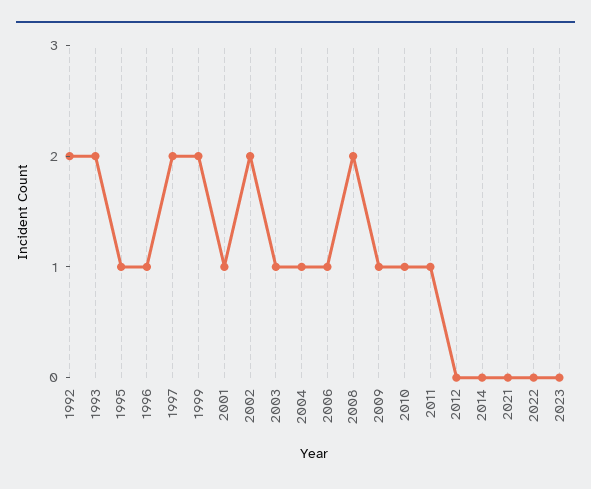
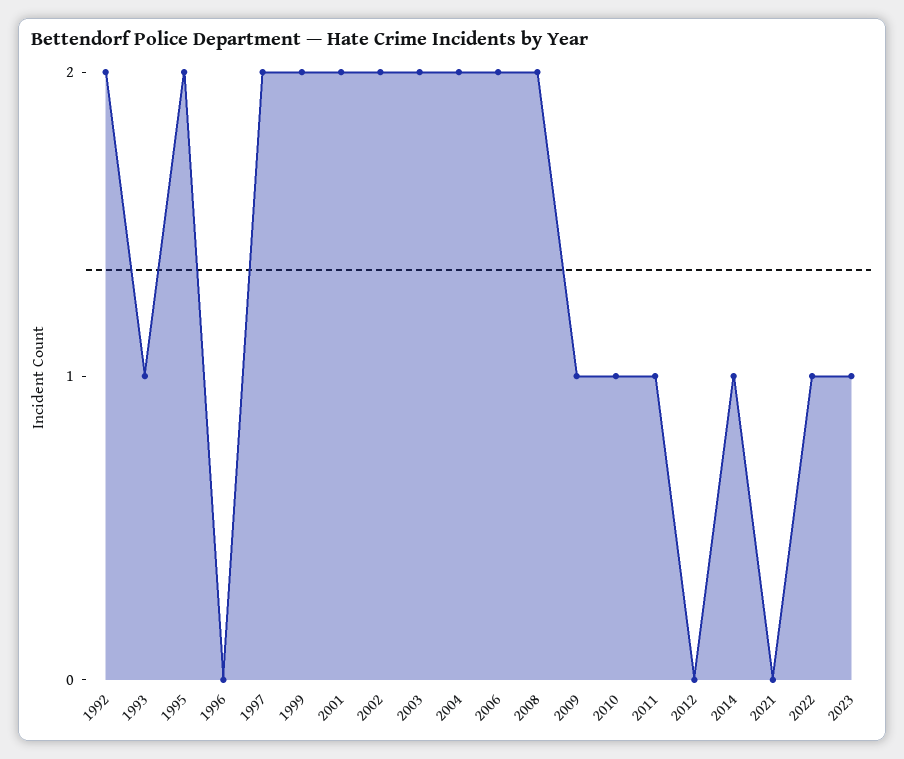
  {
    "1992": 2,
-   "1993": 2,
+   "1993": 1,
-   "1995": 1,
+   "1995": 2,
-   "1996": 1,
+   "1996": 0,
    "1997": 2,
    "1999": 2,
-   "2001": 1,
+   "2001": 2,
    "2002": 2,
-   "2003": 1,
+   "2003": 2,
-   "2004": 1,
+   "2004": 2,
-   "2006": 1,
+   "2006": 2,
    "2008": 2,
    "2009": 1,
    "2010": 1,
    "2011": 1,
    "2012": 0,
-   "2014": 0,
+   "2014": 1,
    "2021": 0,
-   "2022": 0,
+   "2022": 1,
-   "2023": 0
+   "2023": 1
  }

